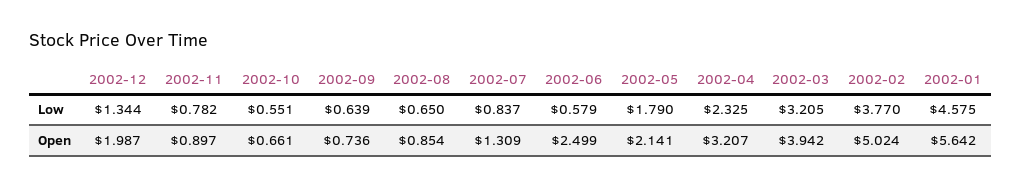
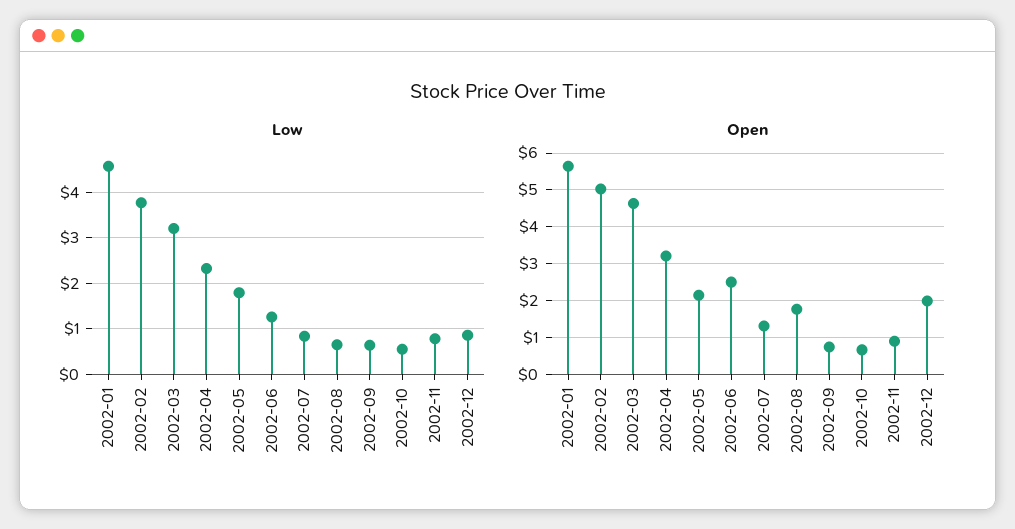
  {
    "Low": {
-     "2002-12": 1.344,
+     "2002-12": 0.8,
      "2002-11": 0.782,
      "2002-10": 0.551,
      "2002-09": 0.639,
      "2002-08": 0.65,
      "2002-07": 0.837,
-     "2002-06": 0.579,
+     "2002-06": 1.2,
      "2002-05": 1.79,
      "2002-04": 2.325,
      "2002-03": 3.205,
      "2002-02": 3.77,
      "2002-01": 4.575
    },
    "Open": {
      "2002-12": 1.987,
      "2002-11": 0.897,
      "2002-10": 0.661,
      "2002-09": 0.736,
-     "2002-08": 0.854,
+     "2002-08": 1.8,
      "2002-07": 1.309,
      "2002-06": 2.499,
      "2002-05": 2.141,
      "2002-04": 3.207,
-     "2002-03": 3.942,
+     "2002-03": 4.6,
      "2002-02": 5.024,
      "2002-01": 5.642
    }
  }

